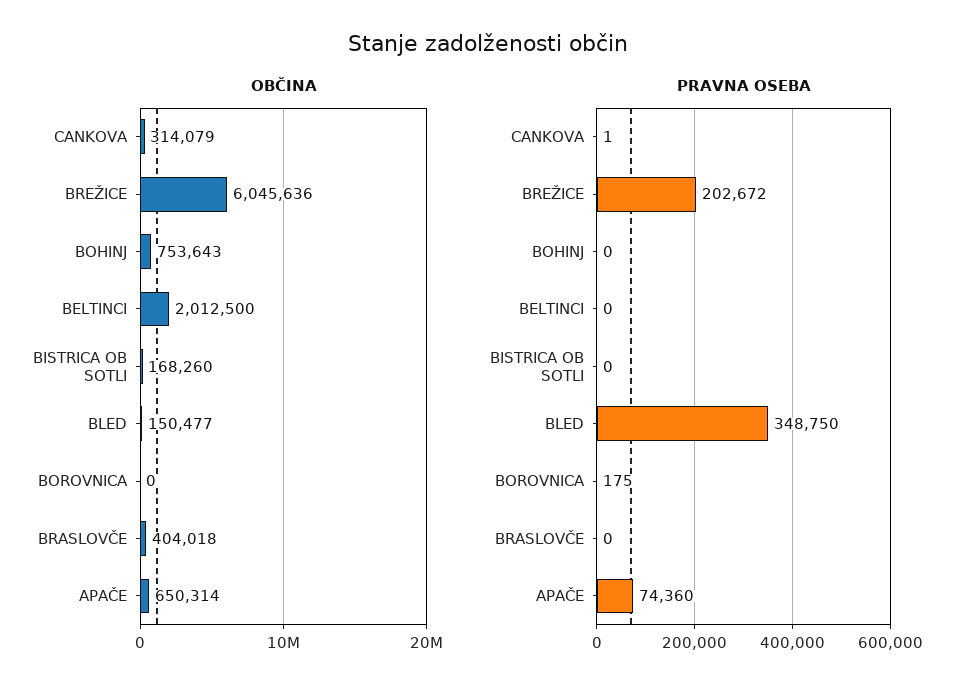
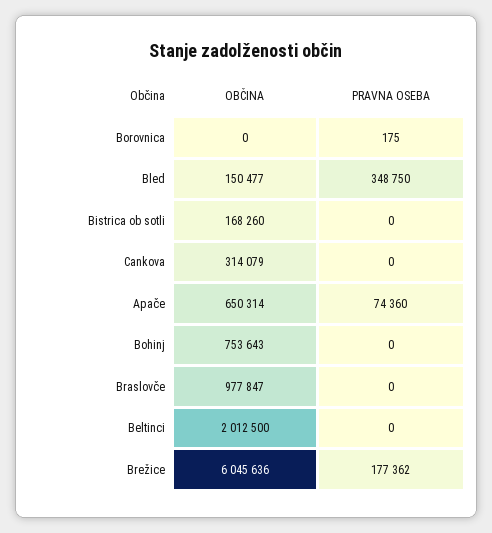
  {
    "OBČINA": {
      "CANKOVA": 314079,
      "BREŽICE": 6045636,
      "BOHINJ": 753643,
      "BELTINCI": 2012500,
      "BISTRICA OB SOTLI": 168260,
      "BLED": 150477,
      "BOROVNICA": 0,
-     "BRASLOVČE": 404018,
+     "BRASLOVČE": 977847,
      "APAČE": 650314
    },
    "PRAVNA OSEBA": {
-     "CANKOVA": 1,
+     "CANKOVA": 0,
-     "BREŽICE": 202672,
+     "BREŽICE": 177362,
      "BOHINJ": 0,
      "BELTINCI": 0,
      "BISTRICA OB SOTLI": 0,
      "BLED": 348750,
      "BOROVNICA": 175,
      "BRASLOVČE": 0,
      "APAČE": 74360
    }
  }

